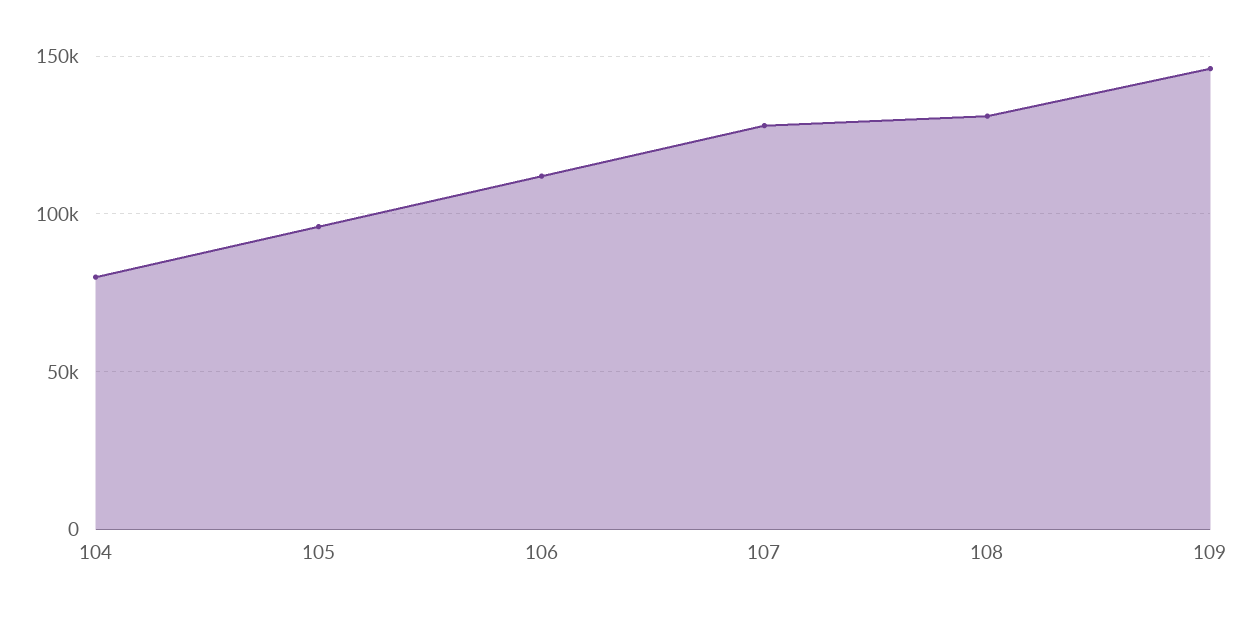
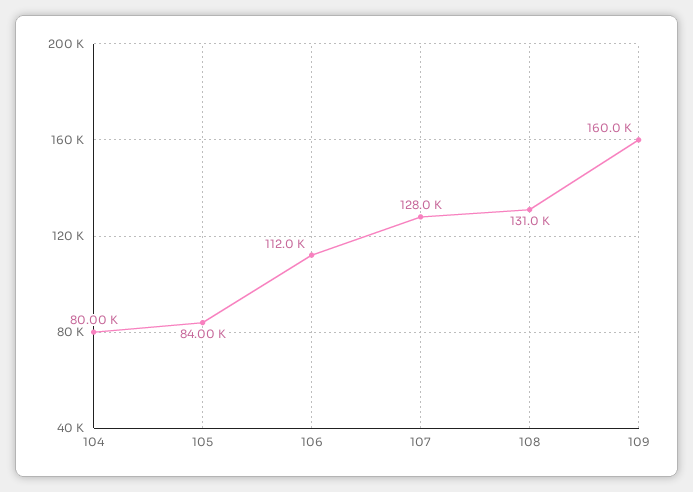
  {
    "104": 80000,
-   "105": 95000,
+   "105": 84000,
    "106": 112000,
    "107": 128000,
    "108": 131000,
-   "109": 145000
+   "109": 160000
  }

